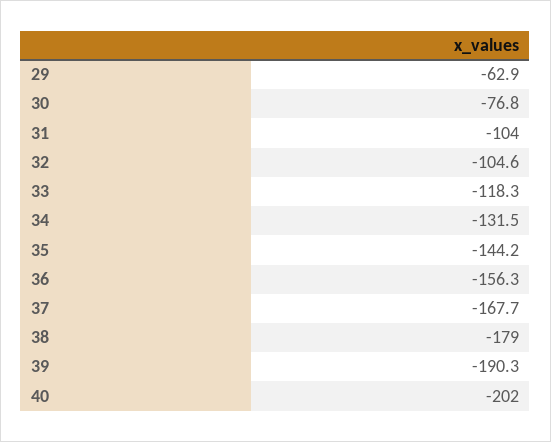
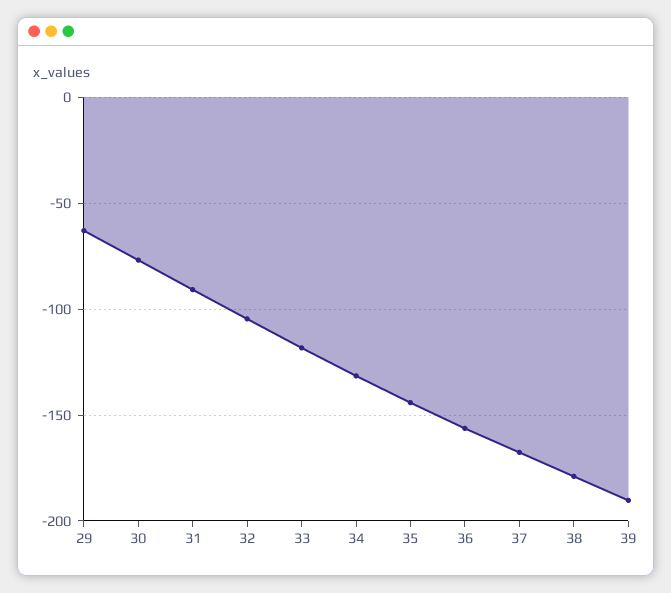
  {
    "29": -62.9,
    "30": -76.8,
-   "31": -104,
+   "31": -90,
    "32": -104.6,
    "33": -118.3,
    "34": -131.5,
    "35": -144.2,
    "36": -156.3,
    "37": -167.7,
    "38": -179,
-   "39": -190.3,
+   "39": -190.3
-   "40": -202
  }

